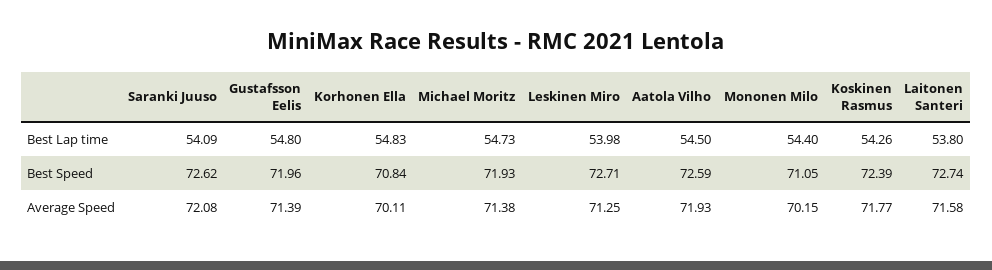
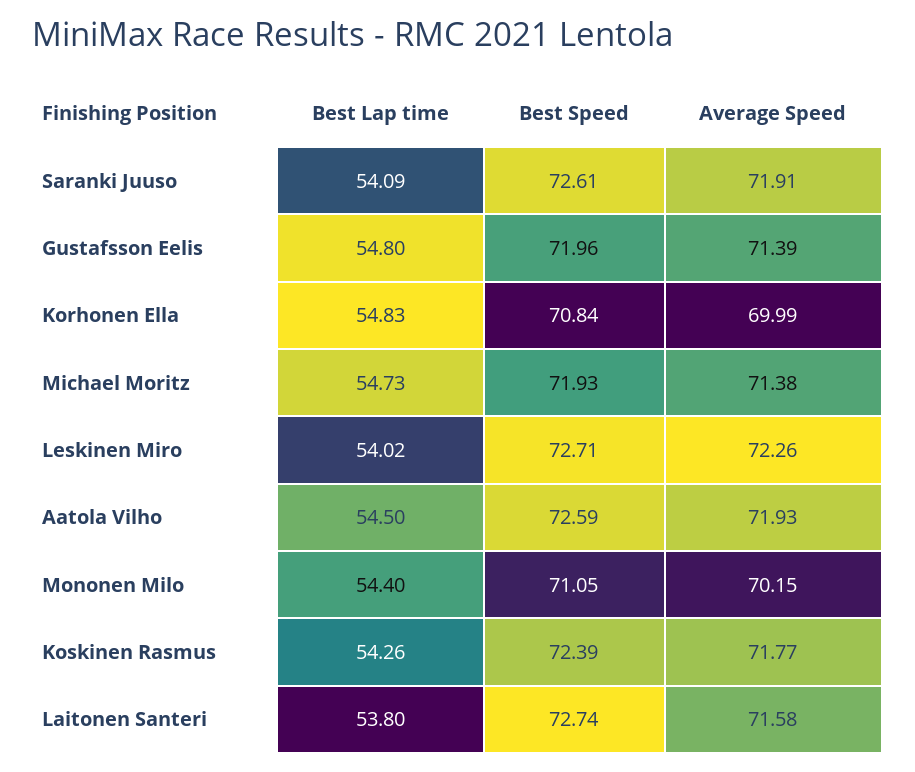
  {
    "Saranki Juuso": {
      "Best Lap time": 54.09,
-     "Best Speed": 72.62,
+     "Best Speed": 72.61,
-     "Average Speed": 72.08
+     "Average Speed": 71.91
    },
    "Gustafsson Eelis": {
      "Best Lap time": 54.8,
      "Best Speed": 71.96,
      "Average Speed": 71.39
    },
    "Korhonen Ella": {
      "Best Lap time": 54.83,
      "Best Speed": 70.84,
-     "Average Speed": 70.11
+     "Average Speed": 69.99
    },
    "Michael Moritz": {
      "Best Lap time": 54.73,
      "Best Speed": 71.93,
      "Average Speed": 71.38
    },
    "Leskinen Miro": {
-     "Best Lap time": 53.98,
+     "Best Lap time": 54.02,
      "Best Speed": 72.71,
-     "Average Speed": 71.25
+     "Average Speed": 72.26
    },
    "Aatola Vilho": {
      "Best Lap time": 54.5,
      "Best Speed": 72.59,
      "Average Speed": 71.93
    },
    "Mononen Milo": {
      "Best Lap time": 54.4,
      "Best Speed": 71.05,
      "Average Speed": 70.15
    },
    "Koskinen Rasmus": {
      "Best Lap time": 54.26,
      "Best Speed": 72.39,
      "Average Speed": 71.77
    },
    "Laitonen Santeri": {
      "Best Lap time": 53.8,
      "Best Speed": 72.74,
      "Average Speed": 71.58
    }
  }

